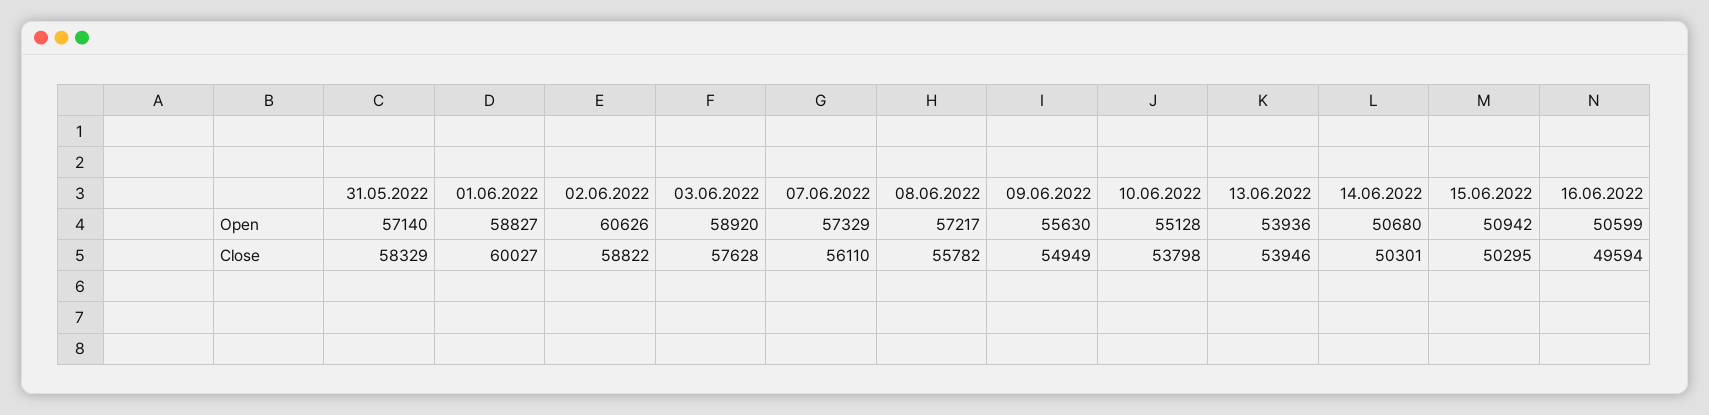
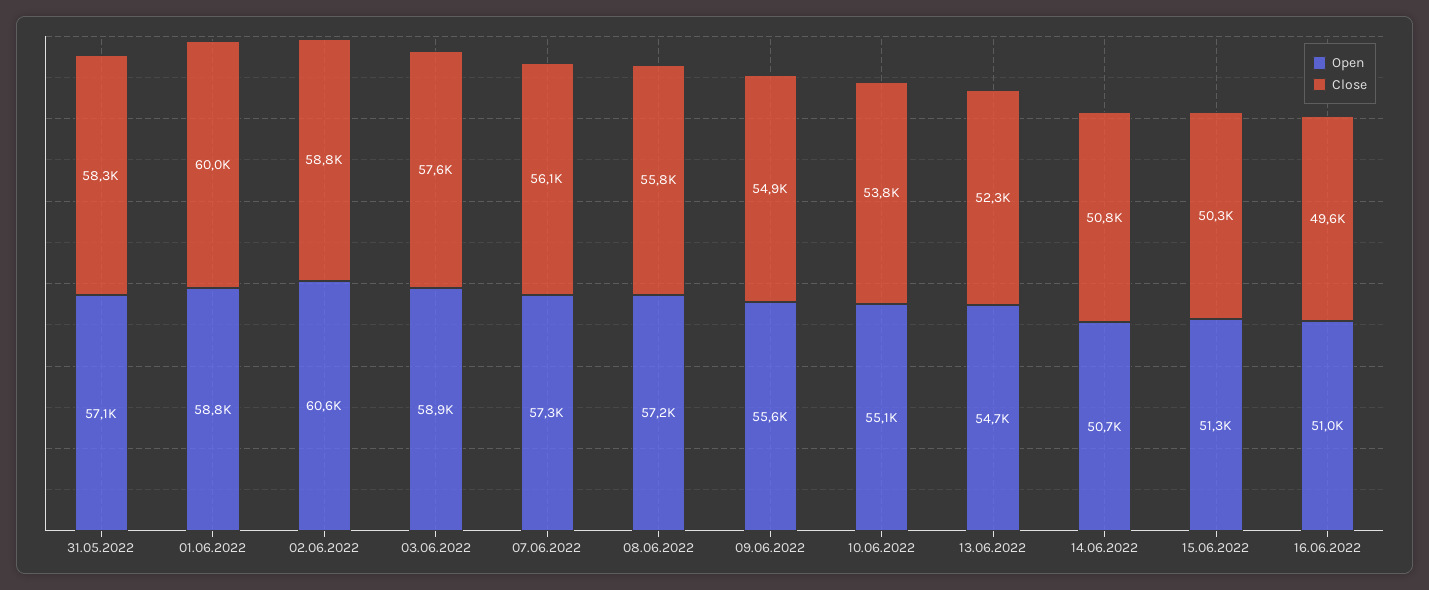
  {
    "Open": {
      "31.05.2022": 57140,
      "01.06.2022": 58827,
      "02.06.2022": 60626,
      "03.06.2022": 58920,
      "07.06.2022": 57329,
      "08.06.2022": 57217,
      "09.06.2022": 55630,
      "10.06.2022": 55128,
-     "13.06.2022": 53936,
+     "13.06.2022": 54700,
      "14.06.2022": 50680,
-     "15.06.2022": 50942,
+     "15.06.2022": 51300,
-     "16.06.2022": 50599
+     "16.06.2022": 51000
    },
    "Close": {
      "31.05.2022": 58329,
      "01.06.2022": 60027,
      "02.06.2022": 58822,
      "03.06.2022": 57628,
      "07.06.2022": 56110,
      "08.06.2022": 55782,
      "09.06.2022": 54949,
      "10.06.2022": 53798,
-     "13.06.2022": 53946,
+     "13.06.2022": 52300,
-     "14.06.2022": 50301,
+     "14.06.2022": 50800,
      "15.06.2022": 50295,
      "16.06.2022": 49594
    }
  }

